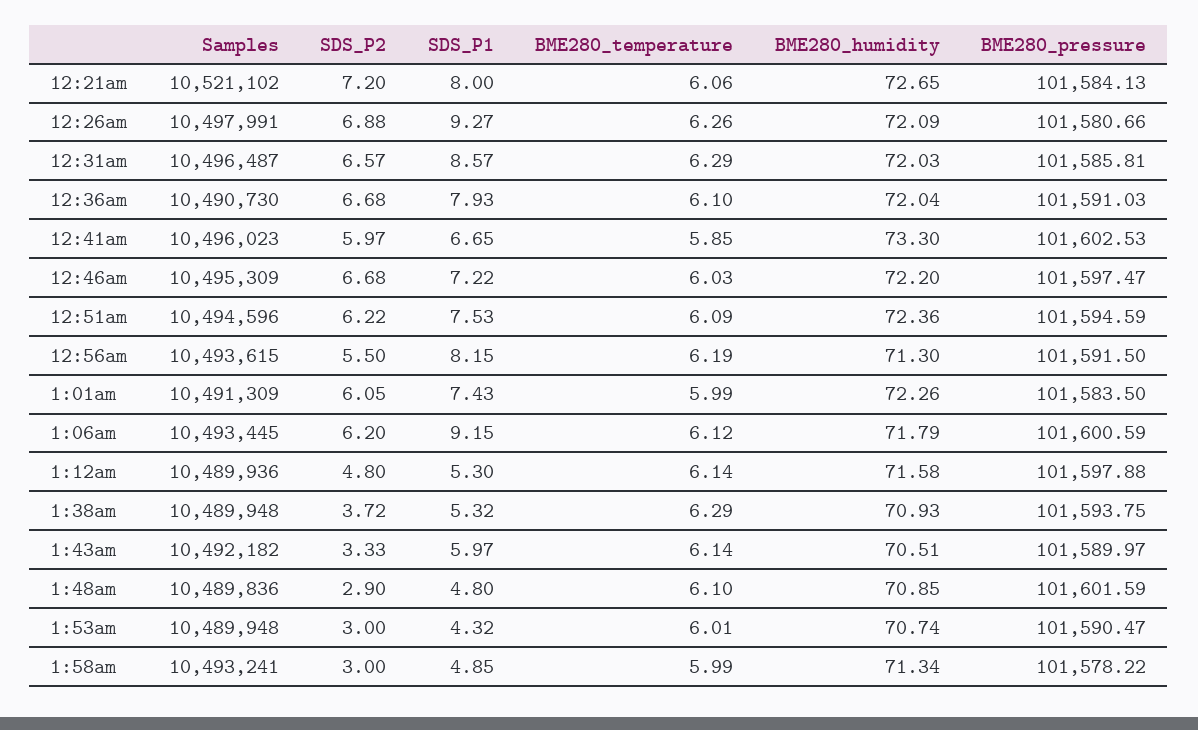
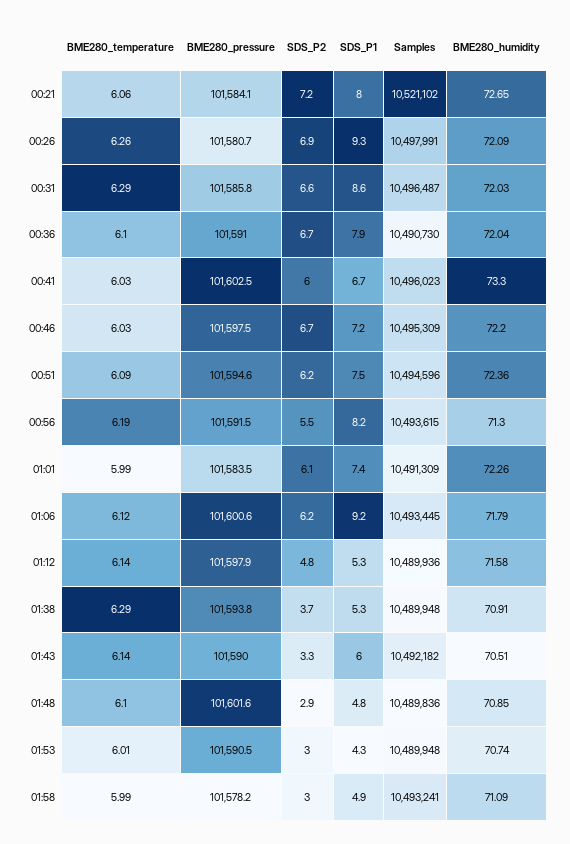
  {
    "Samples": {
      "12:21am": 10521102,
      "12:26am": 10497991,
      "12:31am": 10496487,
      "12:36am": 10490730,
      "12:41am": 10496023,
      "12:46am": 10495309,
      "12:51am": 10494596,
      "12:56am": 10493615,
      "1:01am": 10491309,
      "1:06am": 10493445,
      "1:12am": 10489936,
      "1:38am": 10489948,
      "1:43am": 10492182,
      "1:48am": 10489836,
      "1:53am": 10489948,
      "1:58am": 10493241
    },
    "SDS_P2": {
      "12:21am": 7.2,
      "12:26am": 6.88,
      "12:31am": 6.57,
      "12:36am": 6.68,
      "12:41am": 5.97,
      "12:46am": 6.68,
      "12:51am": 6.22,
      "12:56am": 5.5,
      "1:01am": 6.05,
      "1:06am": 6.2,
      "1:12am": 4.8,
      "1:38am": 3.72,
      "1:43am": 3.33,
      "1:48am": 2.9,
      "1:53am": 3,
      "1:58am": 3
    },
    "SDS_P1": {
      "12:21am": 8,
      "12:26am": 9.27,
      "12:31am": 8.57,
      "12:36am": 7.93,
      "12:41am": 6.65,
      "12:46am": 7.22,
      "12:51am": 7.53,
      "12:56am": 8.15,
      "1:01am": 7.43,
      "1:06am": 9.15,
      "1:12am": 5.3,
      "1:38am": 5.32,
      "1:43am": 5.97,
      "1:48am": 4.8,
      "1:53am": 4.32,
      "1:58am": 4.85
    },
    "BME280_temperature": {
      "12:21am": 6.06,
      "12:26am": 6.26,
      "12:31am": 6.29,
      "12:36am": 6.1,
-     "12:41am": 5.85,
+     "12:41am": 6.03,
      "12:46am": 6.03,
      "12:51am": 6.09,
      "12:56am": 6.19,
      "1:01am": 5.99,
      "1:06am": 6.12,
      "1:12am": 6.14,
      "1:38am": 6.29,
      "1:43am": 6.14,
      "1:48am": 6.1,
      "1:53am": 6.01,
      "1:58am": 5.99
    },
    "BME280_humidity": {
      "12:21am": 72.65,
      "12:26am": 72.09,
      "12:31am": 72.03,
      "12:36am": 72.04,
      "12:41am": 73.3,
      "12:46am": 72.2,
      "12:51am": 72.36,
      "12:56am": 71.3,
      "1:01am": 72.26,
      "1:06am": 71.79,
      "1:12am": 71.58,
-     "1:38am": 70.93,
+     "1:38am": 70.91,
      "1:43am": 70.51,
      "1:48am": 70.85,
      "1:53am": 70.74,
-     "1:58am": 71.34
+     "1:58am": 71.09
    },
    "BME280_pressure": {
      "12:21am": 101584.13,
      "12:26am": 101580.66,
      "12:31am": 101585.81,
      "12:36am": 101591.03,
      "12:41am": 101602.53,
      "12:46am": 101597.47,
      "12:51am": 101594.59,
      "12:56am": 101591.5,
      "1:01am": 101583.5,
      "1:06am": 101600.59,
      "1:12am": 101597.88,
      "1:38am": 101593.75,
      "1:43am": 101589.97,
      "1:48am": 101601.59,
      "1:53am": 101590.47,
      "1:58am": 101578.22
    }
  }

